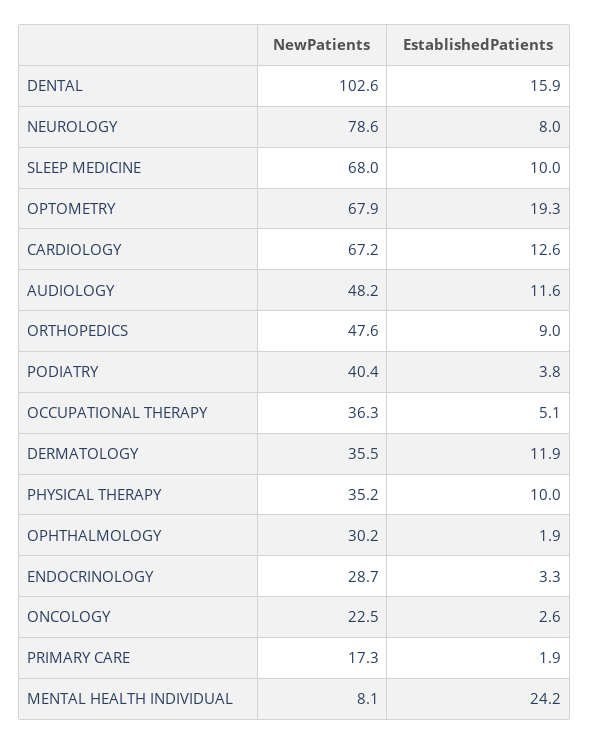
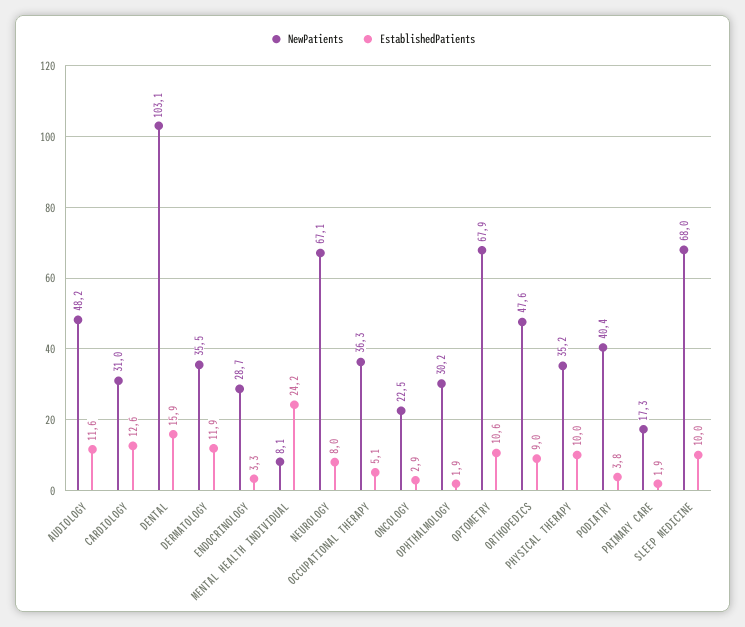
  {
    "NewPatients": {
-     "DENTAL": 102.6,
+     "DENTAL": 103.1,
-     "NEUROLOGY": 78.6,
+     "NEUROLOGY": 67.1,
      "SLEEP MEDICINE": 68,
      "OPTOMETRY": 67.9,
-     "CARDIOLOGY": 67.2,
+     "CARDIOLOGY": 31,
      "AUDIOLOGY": 48.2,
      "ORTHOPEDICS": 47.6,
      "PODIATRY": 40.4,
      "OCCUPATIONAL THERAPY": 36.3,
      "DERMATOLOGY": 35.5,
      "PHYSICAL THERAPY": 35.2,
      "OPHTHALMOLOGY": 30.2,
      "ENDOCRINOLOGY": 28.7,
      "ONCOLOGY": 22.5,
      "PRIMARY CARE": 17.3,
      "MENTAL HEALTH INDIVIDUAL": 8.1
    },
    "EstablishedPatients": {
      "DENTAL": 15.9,
      "NEUROLOGY": 8,
      "SLEEP MEDICINE": 10,
-     "OPTOMETRY": 19.3,
+     "OPTOMETRY": 10.6,
      "CARDIOLOGY": 12.6,
      "AUDIOLOGY": 11.6,
      "ORTHOPEDICS": 9,
      "PODIATRY": 3.8,
      "OCCUPATIONAL THERAPY": 5.1,
      "DERMATOLOGY": 11.9,
      "PHYSICAL THERAPY": 10,
      "OPHTHALMOLOGY": 1.9,
      "ENDOCRINOLOGY": 3.3,
-     "ONCOLOGY": 2.6,
+     "ONCOLOGY": 2.9,
      "PRIMARY CARE": 1.9,
      "MENTAL HEALTH INDIVIDUAL": 24.2
    }
  }

